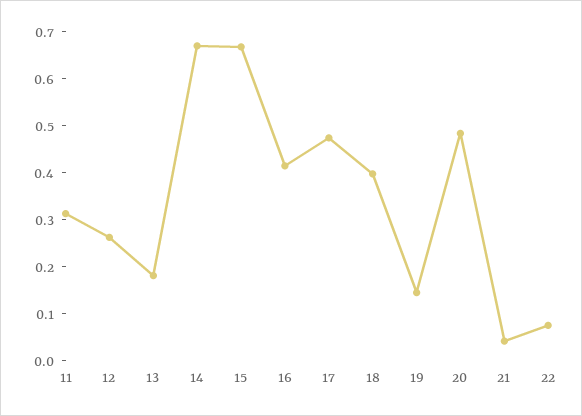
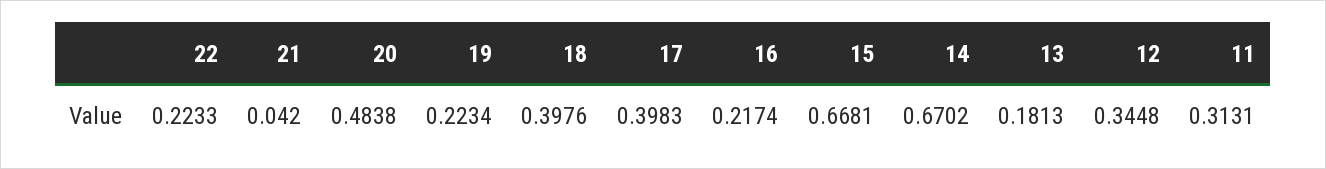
  {
    "11": 0.3131,
-   "12": 0.26,
+   "12": 0.3448,
    "13": 0.1813,
    "14": 0.6702,
    "15": 0.6681,
-   "16": 0.42,
+   "16": 0.2174,
-   "17": 0.48,
+   "17": 0.3983,
    "18": 0.3976,
-   "19": 0.14,
+   "19": 0.2234,
    "20": 0.4838,
    "21": 0.042,
-   "22": 0.08
+   "22": 0.2233
  }

